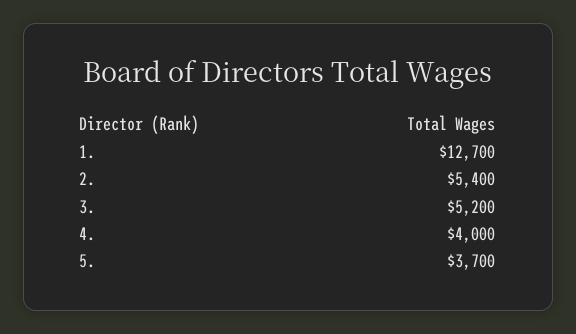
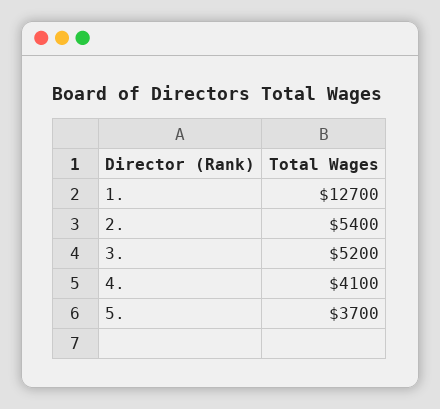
  {
    "1.": 12700,
    "2.": 5400,
    "3.": 5200,
-   "4.": 4000,
+   "4.": 4100,
    "5.": 3700
  }

